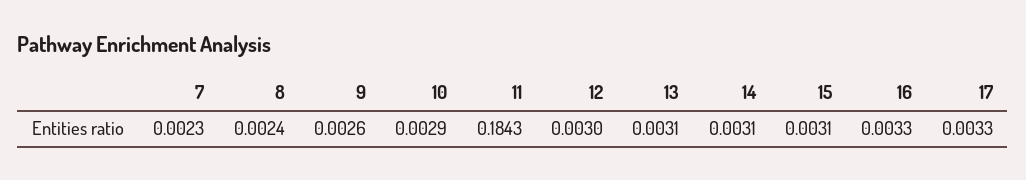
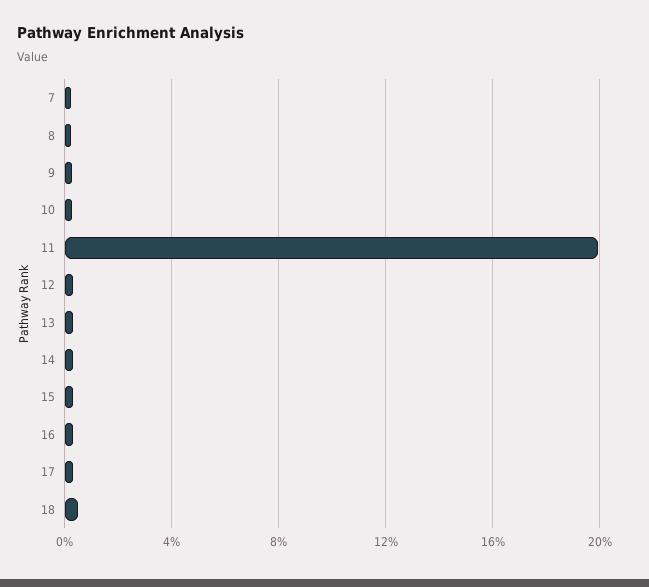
  {
    "7": 0.0023,
    "8": 0.0024,
    "9": 0.0026,
    "10": 0.0029,
-   "11": 0.1843,
+   "11": 0.2,
    "12": 0.003,
    "13": 0.0031,
    "14": 0.0031,
    "15": 0.0031,
    "16": 0.0033,
-   "17": 0.0033
+   "17": 0.0033,
+   "18": 0.005
  }

